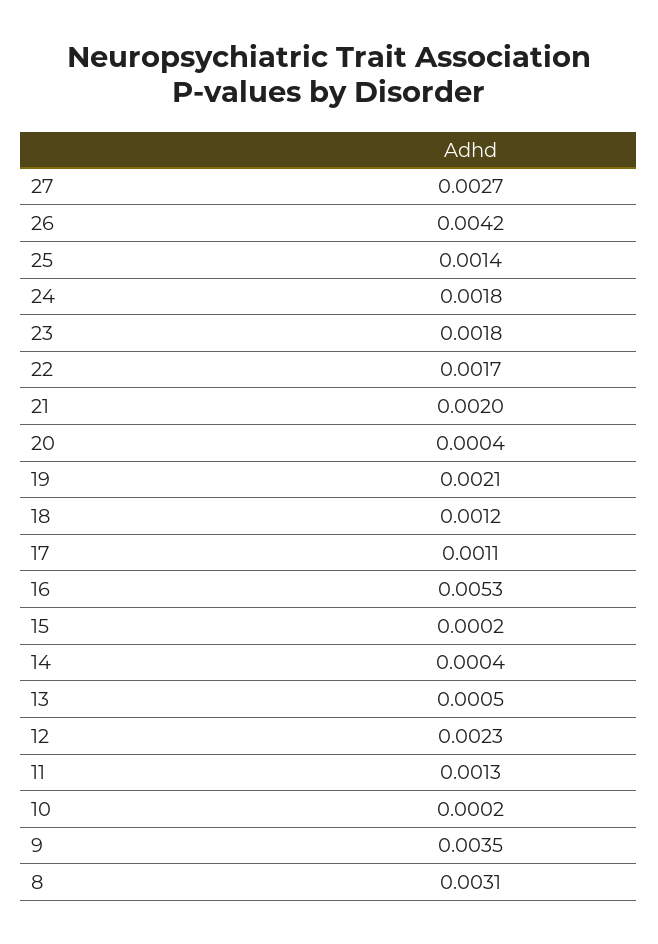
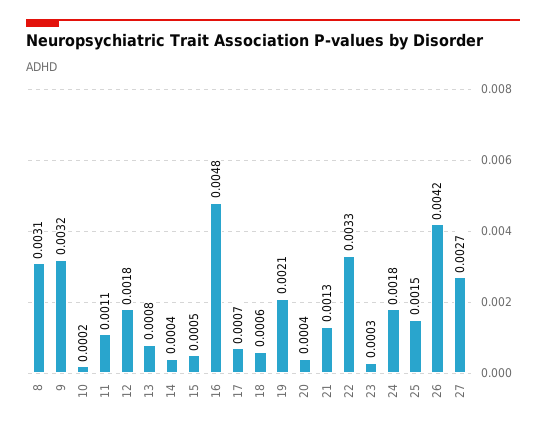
  {
    "27": 0.0027,
    "26": 0.0042,
-   "25": 0.0014,
+   "25": 0.0015,
    "24": 0.0018,
-   "23": 0.0018,
+   "23": 0.0003,
-   "22": 0.0017,
+   "22": 0.0033,
-   "21": 0.002,
+   "21": 0.0013,
    "20": 0.0004,
    "19": 0.0021,
-   "18": 0.0012,
+   "18": 0.0006,
-   "17": 0.0011,
+   "17": 0.0007,
-   "16": 0.0053,
+   "16": 0.0048,
-   "15": 0.0002,
+   "15": 0.0005,
    "14": 0.0004,
-   "13": 0.0005,
+   "13": 0.0008,
-   "12": 0.0023,
+   "12": 0.0018,
-   "11": 0.0013,
+   "11": 0.0011,
    "10": 0.0002,
-   "9": 0.0035,
+   "9": 0.0032,
    "8": 0.0031
  }

